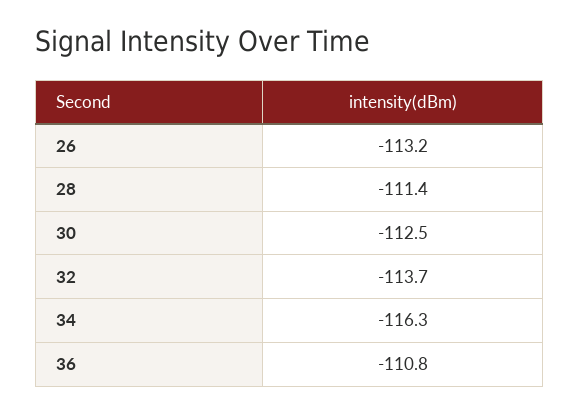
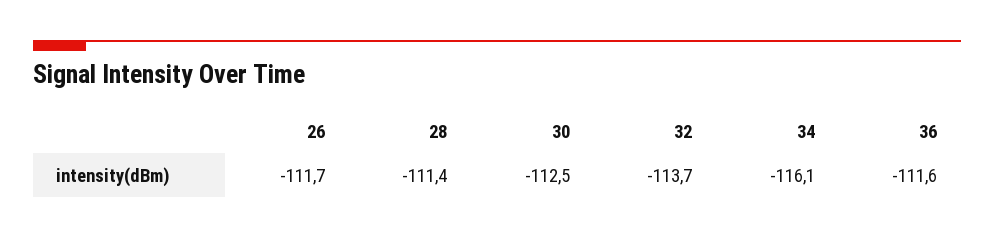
  {
-   "26": -113.2,
+   "26": -111.7,
    "28": -111.4,
    "30": -112.5,
    "32": -113.7,
-   "34": -116.3,
+   "34": -116.1,
-   "36": -110.8
+   "36": -111.6
  }

